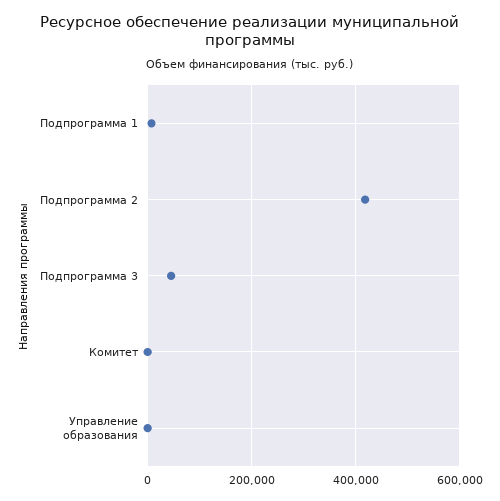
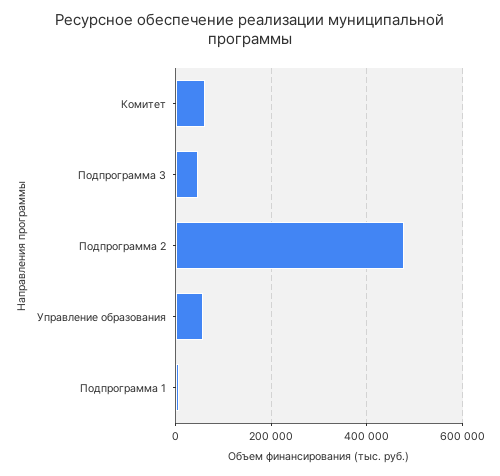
  {
    "Подпрограмма 1": 0,
-   "Подпрограмма 2": 420000,
+   "Подпрограмма 2": 480000,
    "Подпрограмма 3": 40000,
-   "Комитет": 0,
+   "Комитет": 60000,
-   "Управление образования": 0
+   "Управление образования": 60000
  }

